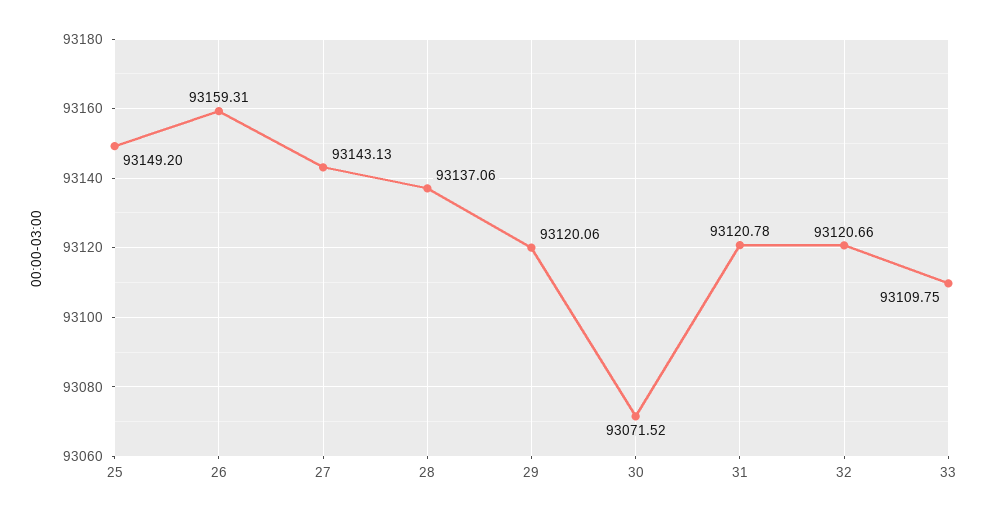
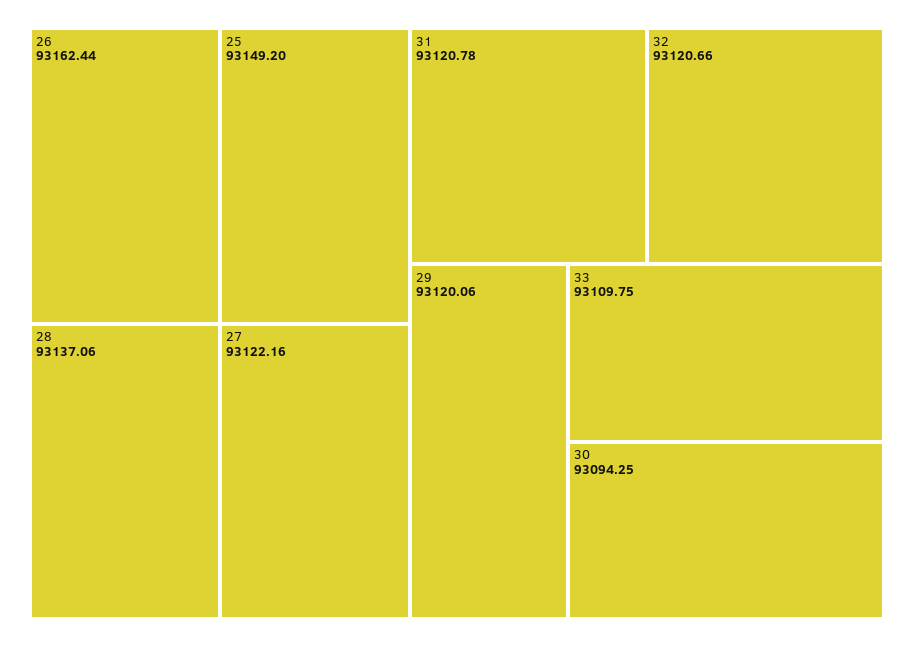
  {
    "25": 93149.2,
-   "26": 93159.31,
+   "26": 93162.44,
-   "27": 93143.13,
+   "27": 93122.16,
    "28": 93137.06,
    "29": 93120.06,
-   "30": 93071.52,
+   "30": 93094.25,
    "31": 93120.78,
    "32": 93120.66,
    "33": 93109.75
  }

